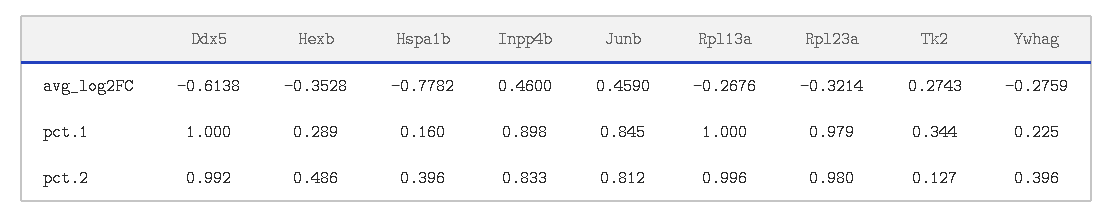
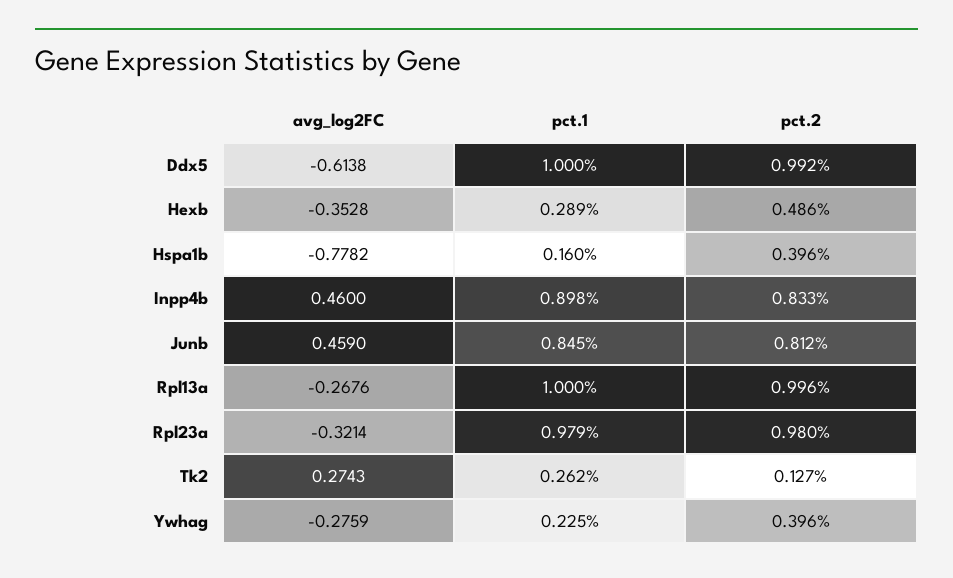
  {
    "Ddx5": {
      "avg_log2FC": -0.6138,
      "pct.1": 1,
      "pct.2": 0.992
    },
    "Hexb": {
      "avg_log2FC": -0.3528,
      "pct.1": 0.289,
      "pct.2": 0.486
    },
    "Hspa1b": {
      "avg_log2FC": -0.7782,
      "pct.1": 0.16,
      "pct.2": 0.396
    },
    "Inpp4b": {
      "avg_log2FC": 0.46,
      "pct.1": 0.898,
      "pct.2": 0.833
    },
    "Junb": {
      "avg_log2FC": 0.459,
      "pct.1": 0.845,
      "pct.2": 0.812
    },
    "Rpl13a": {
      "avg_log2FC": -0.2676,
      "pct.1": 1,
      "pct.2": 0.996
    },
    "Rpl23a": {
      "avg_log2FC": -0.3214,
      "pct.1": 0.979,
      "pct.2": 0.98
    },
    "Tk2": {
      "avg_log2FC": 0.2743,
-     "pct.1": 0.344,
+     "pct.1": 0.262,
      "pct.2": 0.127
    },
    "Ywhag": {
      "avg_log2FC": -0.2759,
      "pct.1": 0.225,
      "pct.2": 0.396
    }
  }

